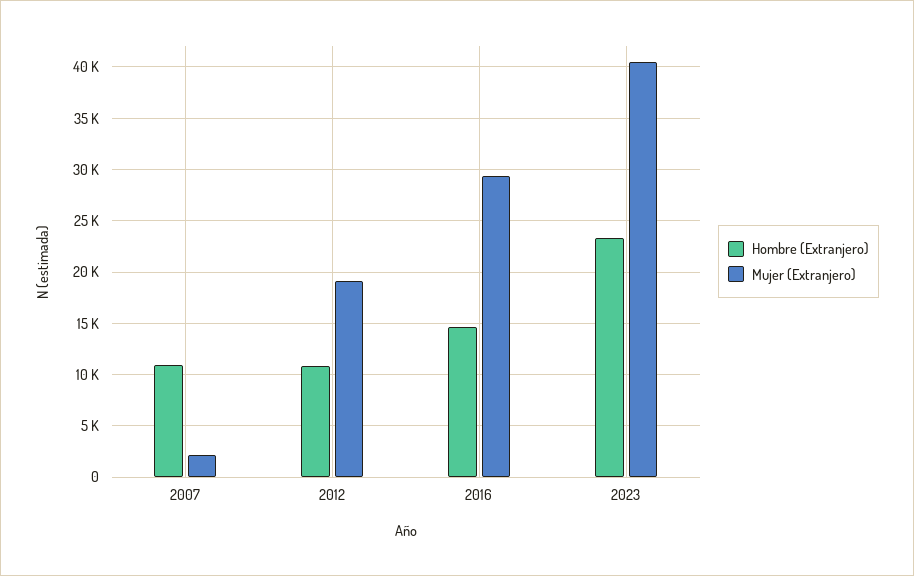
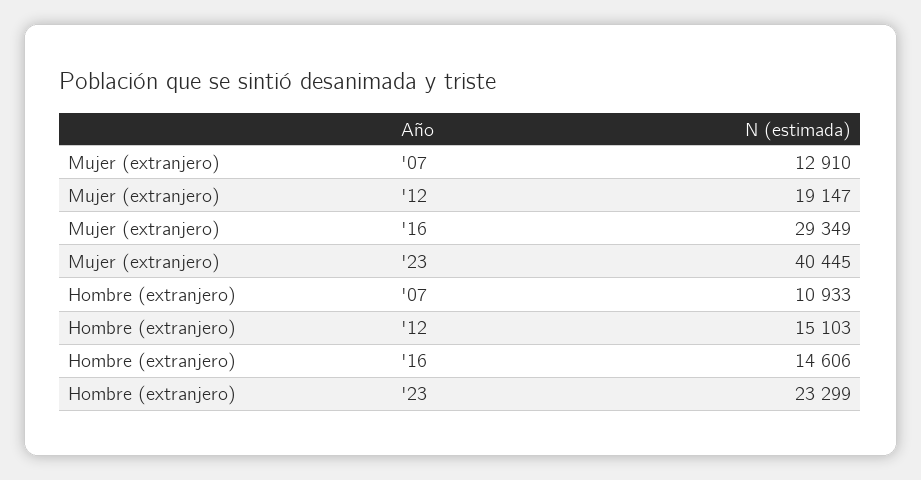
  {
    "Hombre (Extranjero)": {
      "2007": 10933,
-     "2012": 11000,
+     "2012": 15103,
      "2016": 14606,
      "2023": 23299
    },
    "Mujer (Extranjero)": {
-     "2007": 2000,
+     "2007": 12910,
      "2012": 19147,
      "2016": 29349,
      "2023": 40445
    }
  }

